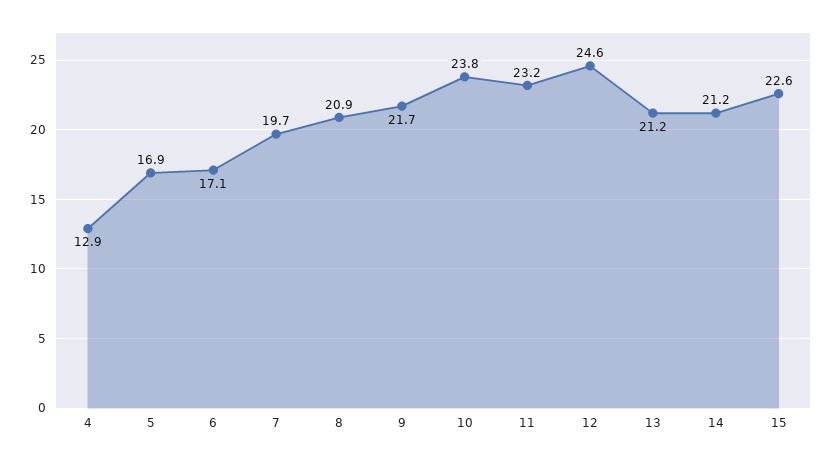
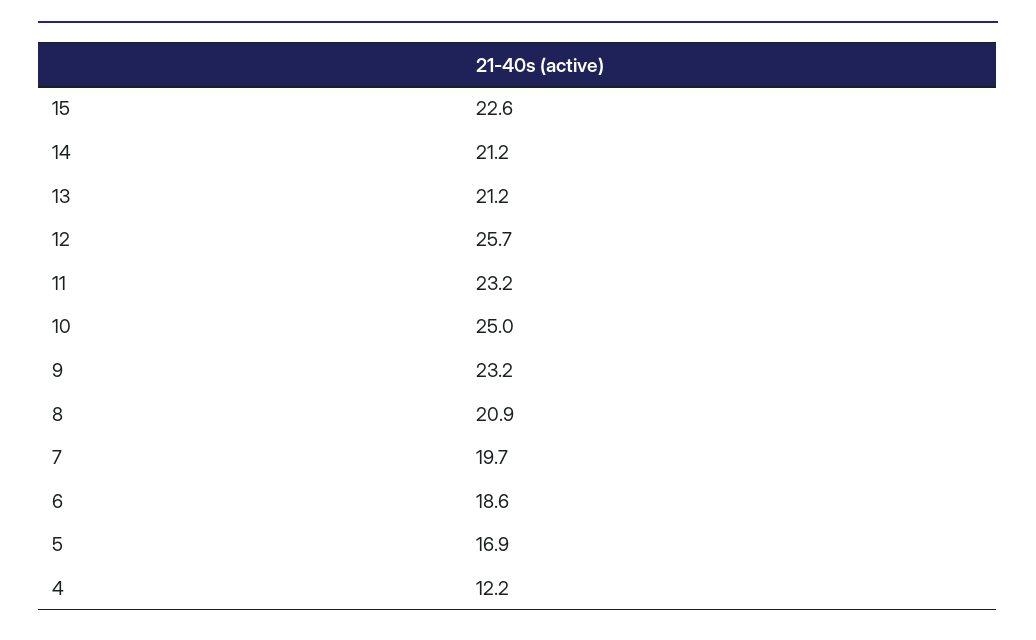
  {
-   "4": 12.9,
+   "4": 12.2,
    "5": 16.9,
-   "6": 17.1,
+   "6": 18.6,
    "7": 19.7,
    "8": 20.9,
-   "9": 21.7,
+   "9": 23.2,
-   "10": 23.8,
+   "10": 25,
    "11": 23.2,
-   "12": 24.6,
+   "12": 25.7,
    "13": 21.2,
    "14": 21.2,
    "15": 22.6
  }

